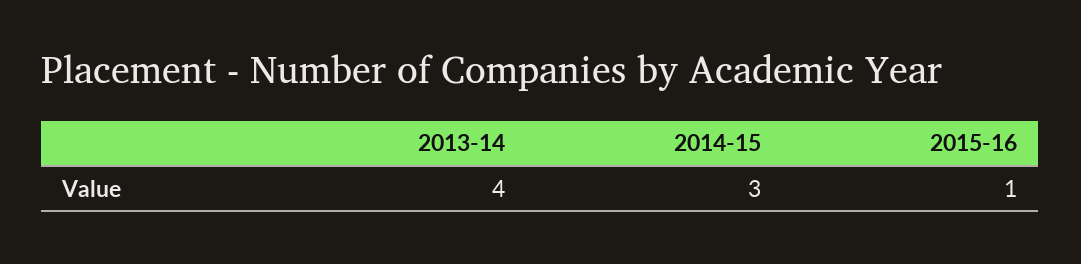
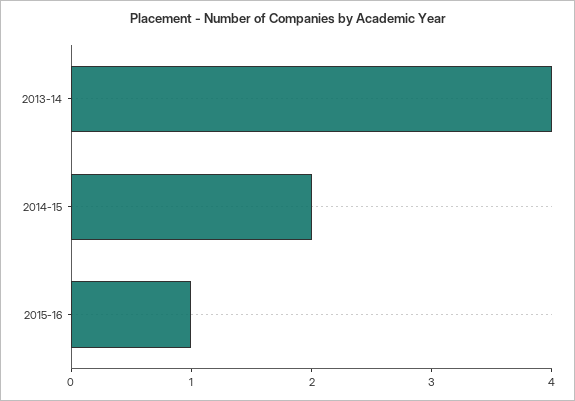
  {
    "2013-14": 4,
-   "2014-15": 3,
+   "2014-15": 2,
    "2015-16": 1
  }

